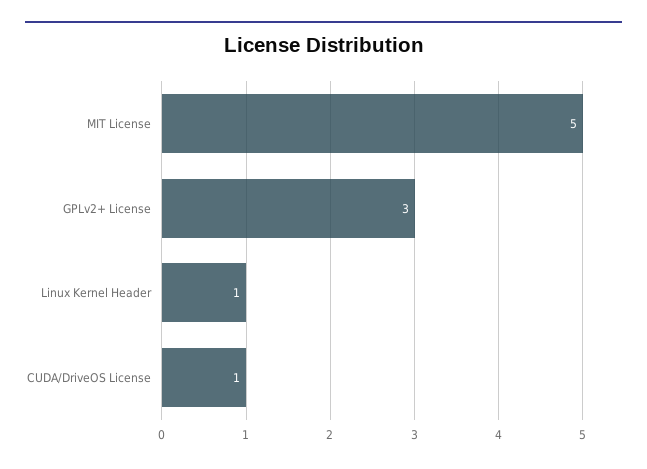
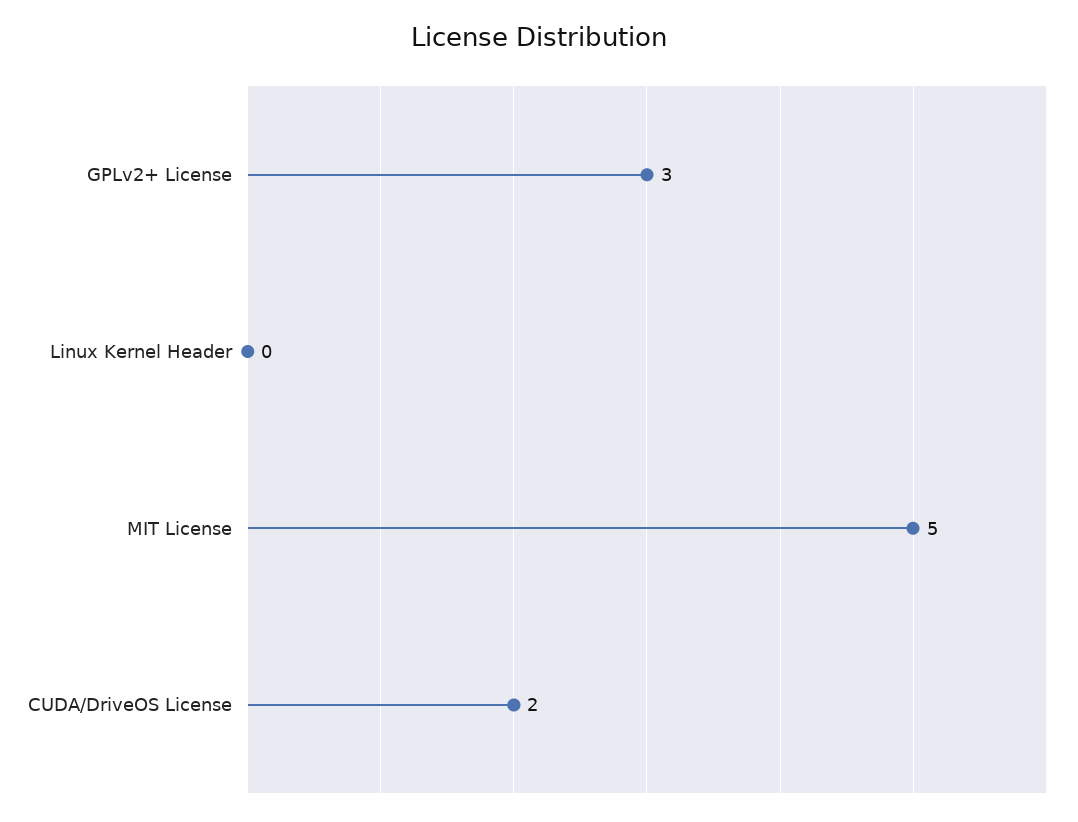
  {
    "MIT License": 5,
    "GPLv2+ License": 3,
-   "Linux Kernel Header": 1,
+   "Linux Kernel Header": 0,
-   "CUDA/DriveOS License": 1
+   "CUDA/DriveOS License": 2
  }

